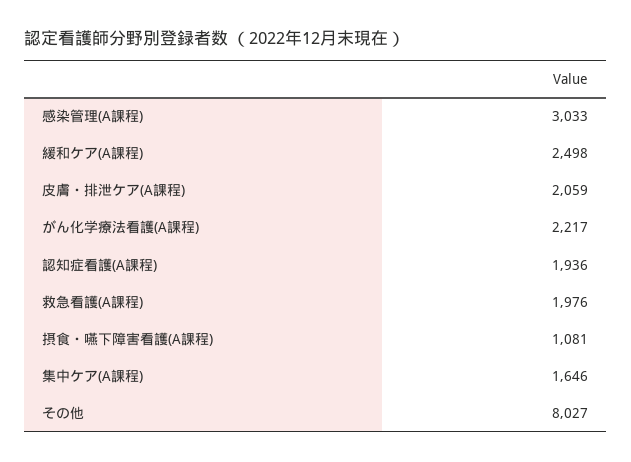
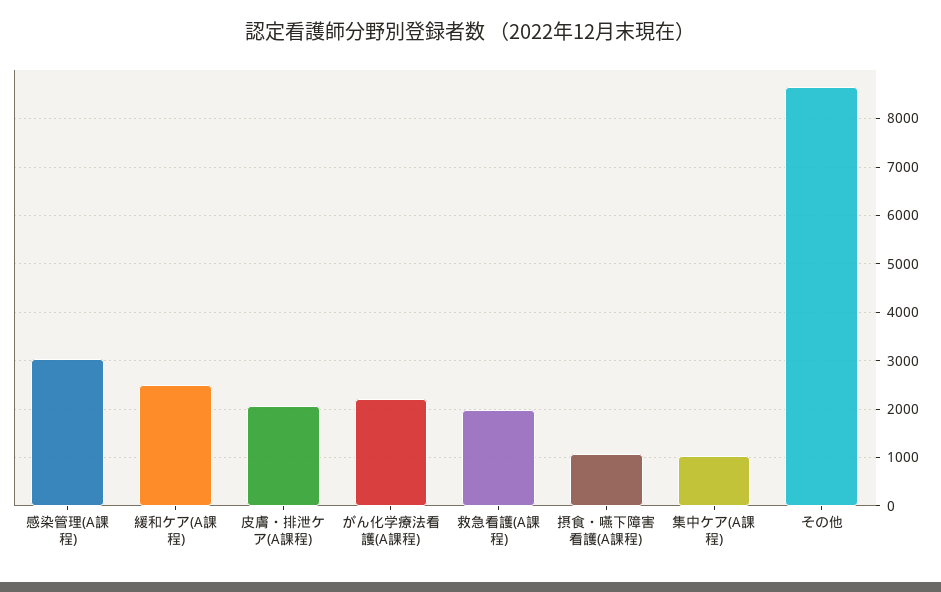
  {
    "感染管理(A課程)": 3033,
    "緩和ケア(A課程)": 2498,
    "皮膚・排泄ケア(A課程)": 2059,
    "がん化学療法看護(A課程)": 2217,
-   "認知症看護(A課程)": 1936,
    "救急看護(A課程)": 1976,
    "摂食・嚥下障害看護(A課程)": 1081,
-   "集中ケア(A課程)": 1646,
+   "集中ケア(A課程)": 1000,
-   "その他": 8027
+   "その他": 8600
  }

